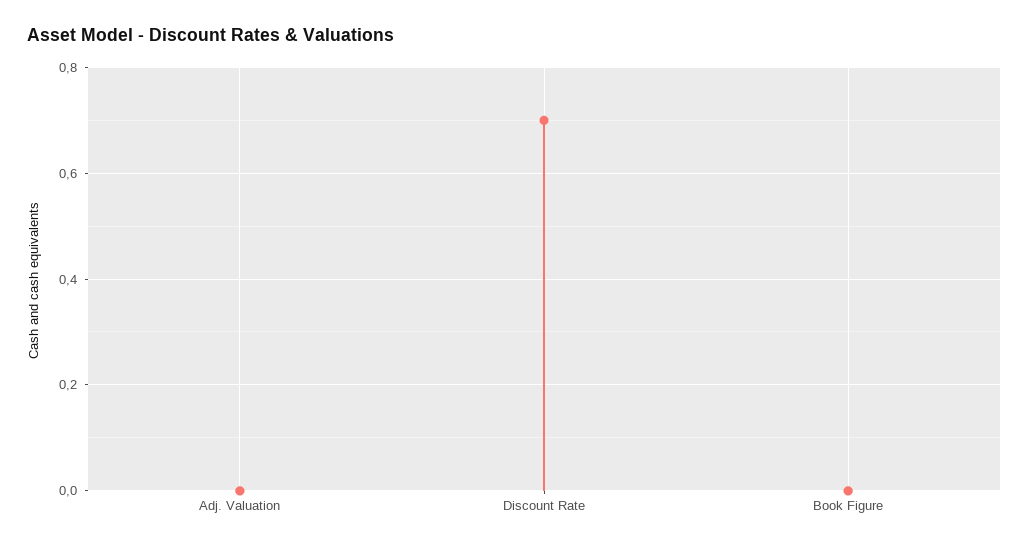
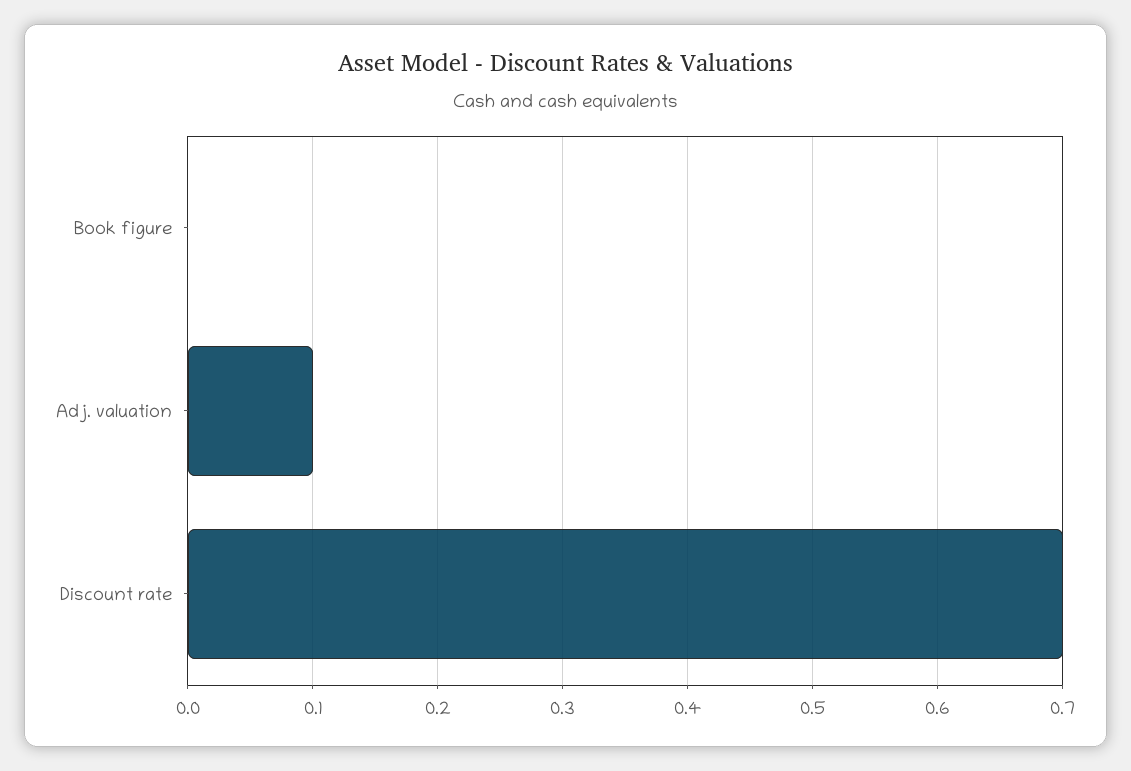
  {
-   "Adj. Valuation": 0,
+   "Adj. Valuation": 0.1,
    "Discount Rate": 0.7,
    "Book Figure": 0
  }

